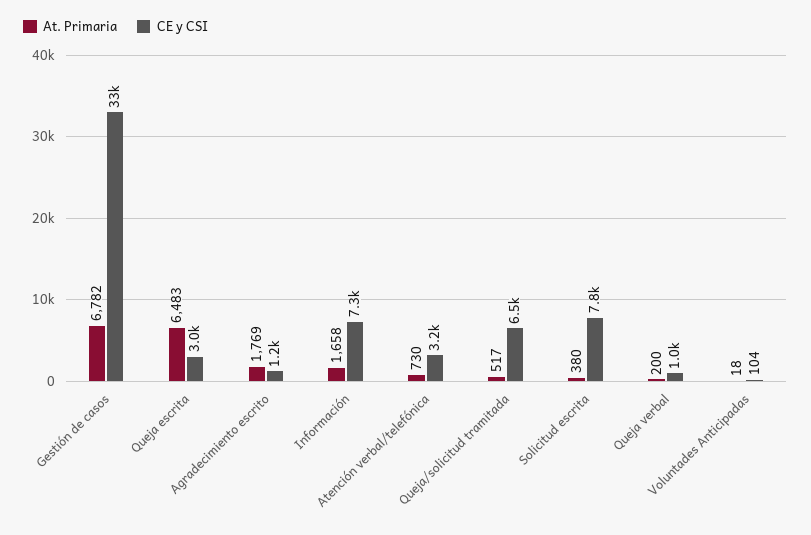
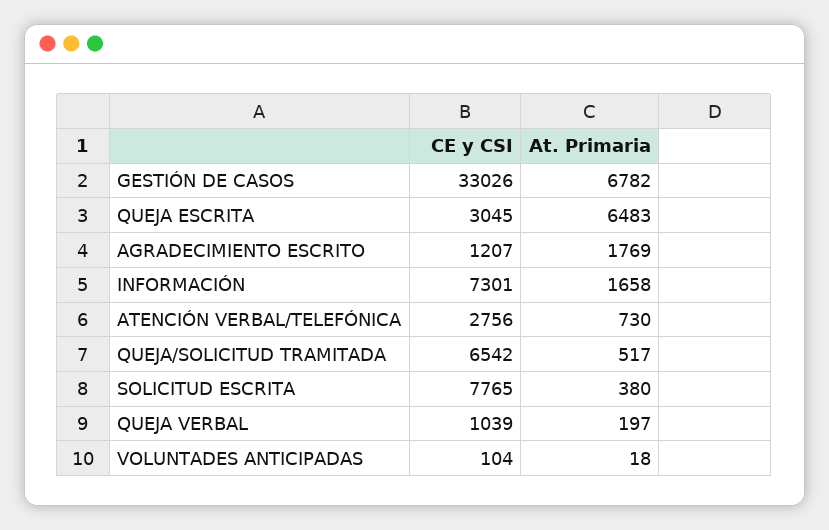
  {
    "At. Primaria": {
      "Gestión de casos": 6782,
      "Queja escrita": 6483,
      "Agradecimiento escrito": 1769,
      "Información": 1658,
      "Atención verbal/telefónica": 730,
      "Queja/solicitud tramitada": 517,
      "Solicitud escrita": 380,
-     "Queja verbal": 200,
+     "Queja verbal": 197,
      "Voluntades Anticipadas": 18
    },
    "CE y CSI": {
      "Gestión de casos": 33026,
      "Queja escrita": 3045,
      "Agradecimiento escrito": 1207,
      "Información": 7301,
-     "Atención verbal/telefónica": 3200,
+     "Atención verbal/telefónica": 2756,
      "Queja/solicitud tramitada": 6542,
      "Solicitud escrita": 7765,
      "Queja verbal": 1039,
      "Voluntades Anticipadas": 104
    }
  }

